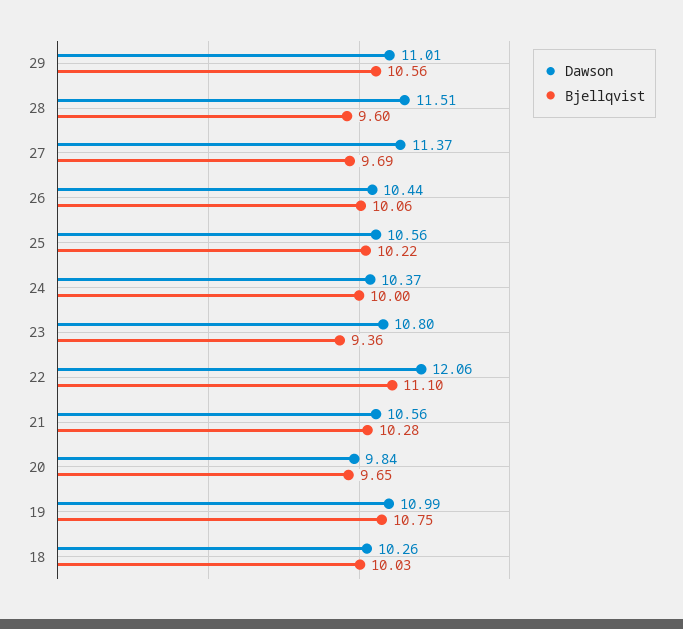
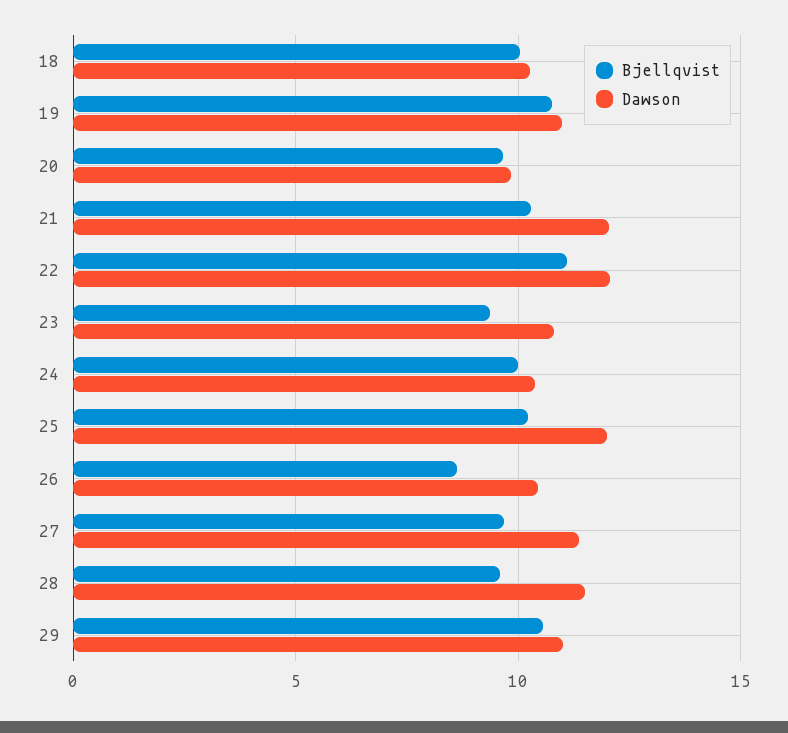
  {
    "Dawson": {
      "29": 11.01,
      "28": 11.51,
      "27": 11.37,
      "26": 10.44,
-     "25": 10.56,
+     "25": 12,
      "24": 10.37,
      "23": 10.8,
      "22": 12.06,
-     "21": 10.56,
+     "21": 12,
      "20": 9.84,
      "19": 10.99,
      "18": 10.26
    },
    "Bjellqvist": {
      "29": 10.56,
      "28": 9.6,
      "27": 9.69,
-     "26": 10.06,
+     "26": 8.5,
      "25": 10.22,
      "24": 10,
      "23": 9.36,
      "22": 11.1,
      "21": 10.28,
      "20": 9.65,
      "19": 10.75,
      "18": 10.03
    }
  }

